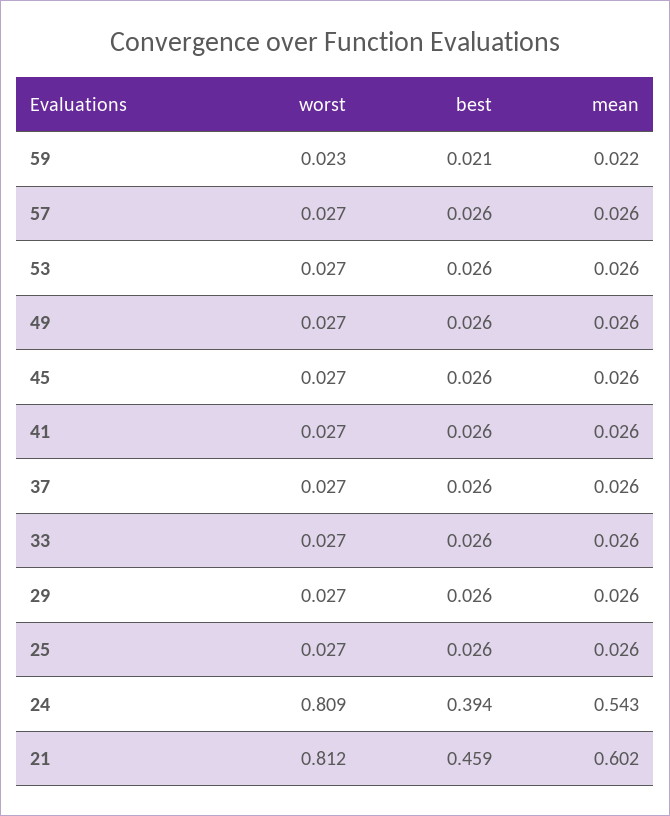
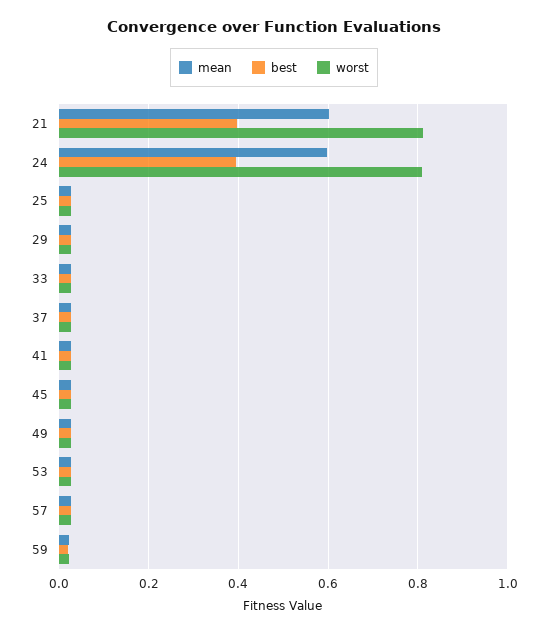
  {
    "worst": {
      "59": 0.023,
      "57": 0.027,
      "53": 0.027,
      "49": 0.027,
      "45": 0.027,
      "41": 0.027,
      "37": 0.027,
      "33": 0.027,
      "29": 0.027,
      "25": 0.027,
      "24": 0.809,
      "21": 0.812
    },
    "best": {
      "59": 0.021,
      "57": 0.026,
      "53": 0.026,
      "49": 0.026,
      "45": 0.026,
      "41": 0.026,
      "37": 0.026,
      "33": 0.026,
      "29": 0.026,
      "25": 0.026,
      "24": 0.394,
-     "21": 0.459
+     "21": 0.4
    },
    "mean": {
      "59": 0.022,
      "57": 0.026,
      "53": 0.026,
      "49": 0.026,
      "45": 0.026,
      "41": 0.026,
      "37": 0.026,
      "33": 0.026,
      "29": 0.026,
      "25": 0.026,
-     "24": 0.543,
+     "24": 0.6,
      "21": 0.602
    }
  }

